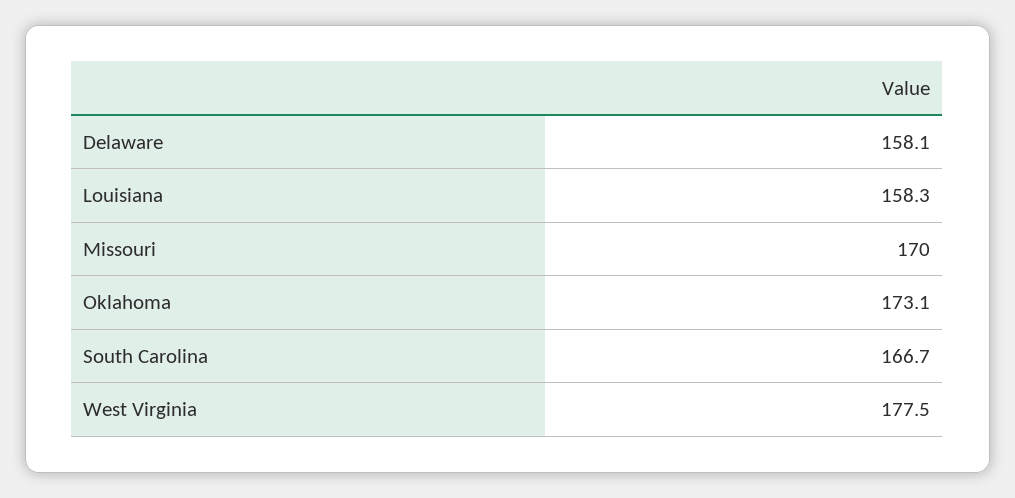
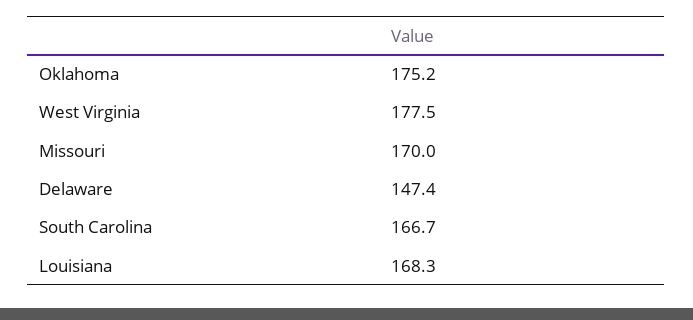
  {
-   "Delaware": 158.1,
+   "Delaware": 147.4,
-   "Louisiana": 158.3,
+   "Louisiana": 168.3,
    "Missouri": 170,
-   "Oklahoma": 173.1,
+   "Oklahoma": 175.2,
    "South Carolina": 166.7,
    "West Virginia": 177.5
  }

